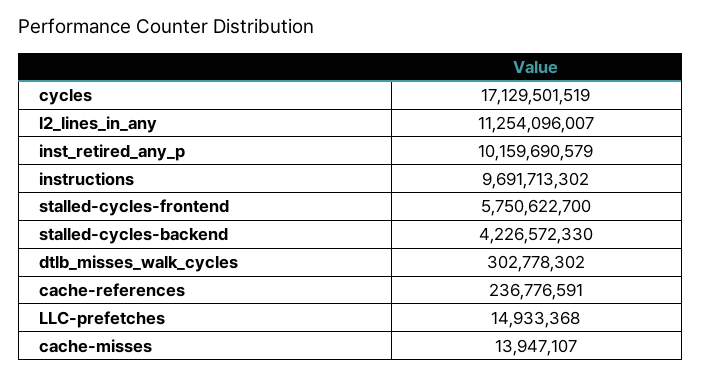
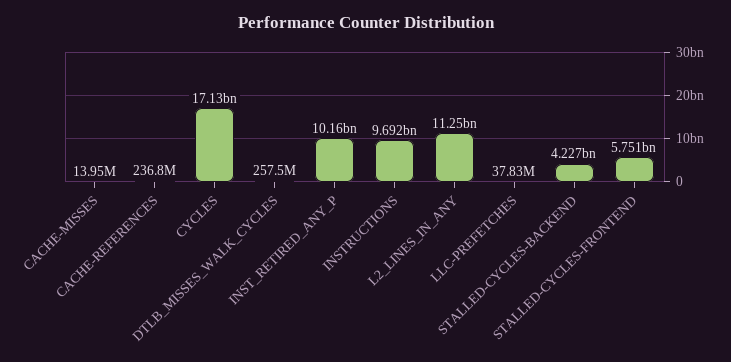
  {
    "cycles": 17129501519,
    "l2_lines_in_any": 11254096007,
    "inst_retired_any_p": 10159690579,
    "instructions": 9691713302,
    "stalled-cycles-frontend": 5750622700,
    "stalled-cycles-backend": 4226572330,
-   "dtlb_misses_walk_cycles": 302778302,
+   "dtlb_misses_walk_cycles": 257500000,
    "cache-references": 236776591,
-   "LLC-prefetches": 14933368,
+   "LLC-prefetches": 37830000,
    "cache-misses": 13947107
  }

